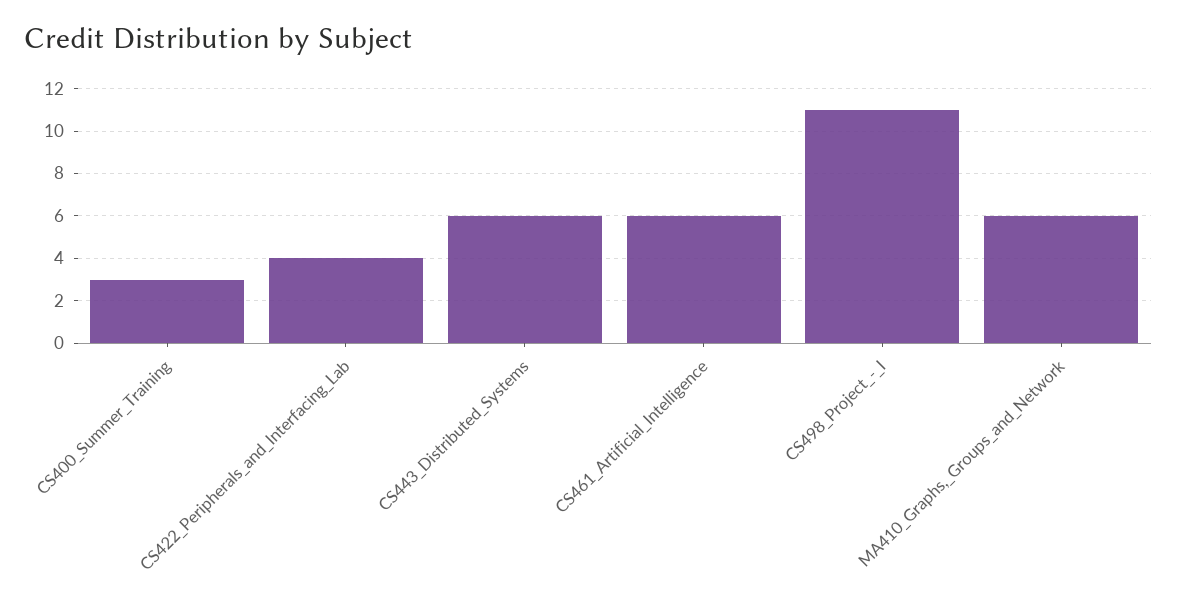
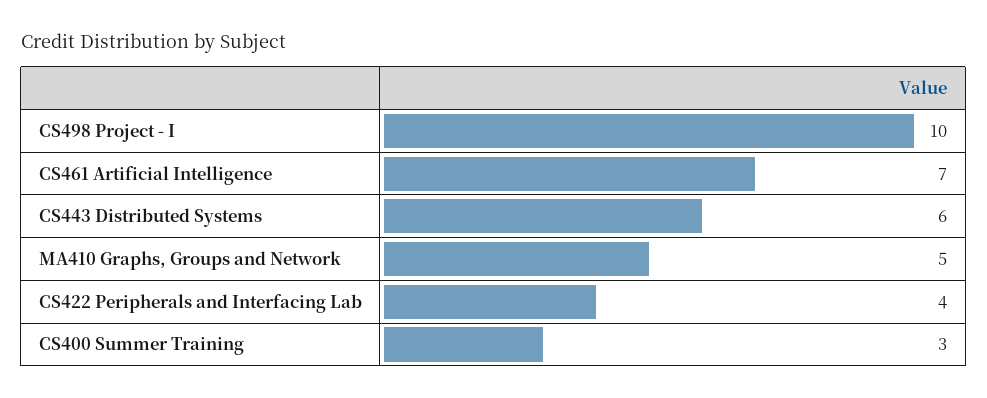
  {
    "CS400_Summer_Training": 3,
    "CS422_Peripherals_and_Interfacing_Lab": 4,
    "CS443_Distributed_Systems": 6,
-   "CS461_Artificial_Intelligence": 6,
+   "CS461_Artificial_Intelligence": 7,
-   "CS498_Project_-_I": 11,
+   "CS498_Project_-_I": 10,
-   "MA410_Graphs,_Groups_and_Network": 6
+   "MA410_Graphs,_Groups_and_Network": 5
  }

